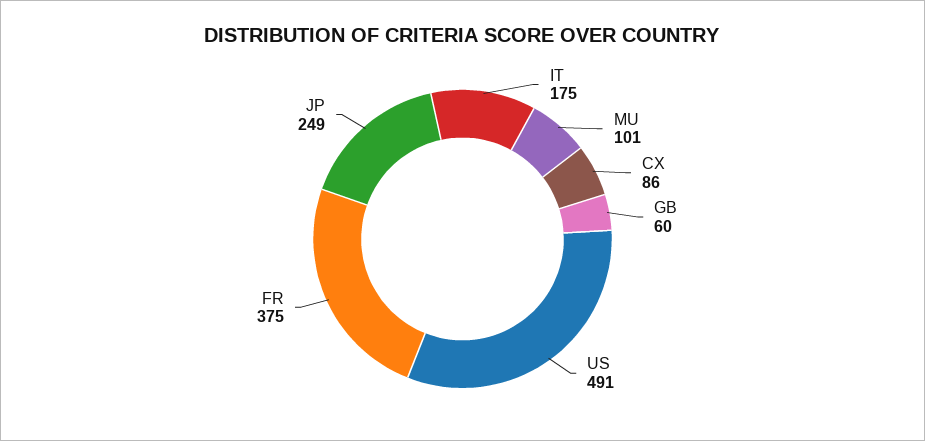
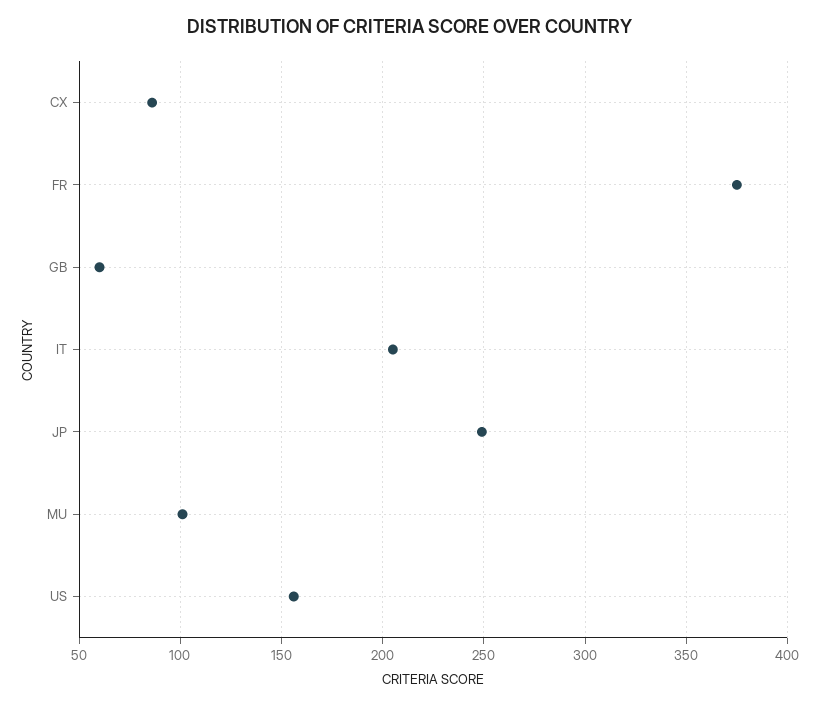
  {
-   "IT": 175,
+   "IT": 205,
    "MU": 101,
    "CX": 86,
    "GB": 60,
-   "US": 491,
+   "US": 155,
    "FR": 375,
    "JP": 249
  }

